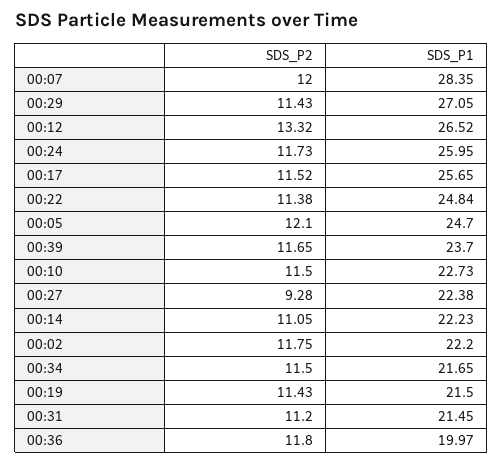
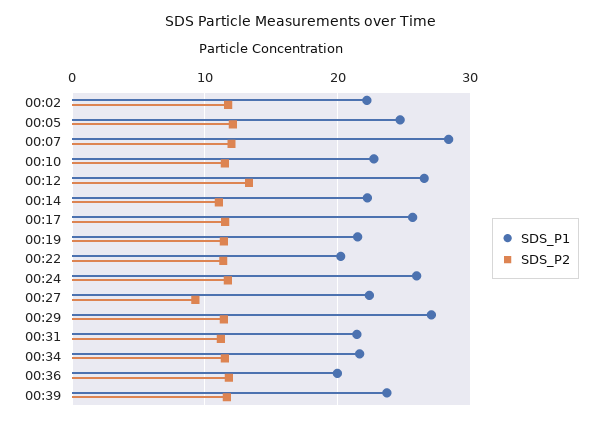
  {
    "SDS_P2": {
      "00:07": 12,
      "00:29": 11.43,
      "00:12": 13.32,
      "00:24": 11.73,
      "00:17": 11.52,
      "00:22": 11.38,
      "00:05": 12.1,
      "00:39": 11.65,
      "00:10": 11.5,
      "00:27": 9.28,
      "00:14": 11.05,
      "00:02": 11.75,
      "00:34": 11.5,
      "00:19": 11.43,
      "00:31": 11.2,
      "00:36": 11.8
    },
    "SDS_P1": {
      "00:07": 28.35,
      "00:29": 27.05,
      "00:12": 26.52,
      "00:24": 25.95,
      "00:17": 25.65,
-     "00:22": 24.84,
+     "00:22": 20,
      "00:05": 24.7,
      "00:39": 23.7,
      "00:10": 22.73,
      "00:27": 22.38,
      "00:14": 22.23,
      "00:02": 22.2,
      "00:34": 21.65,
      "00:19": 21.5,
      "00:31": 21.45,
      "00:36": 19.97
    }
  }

